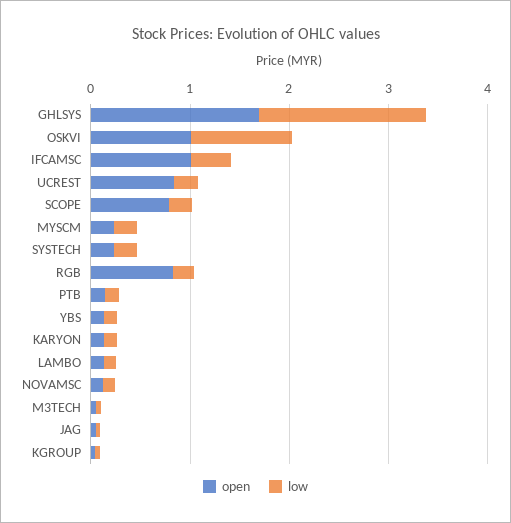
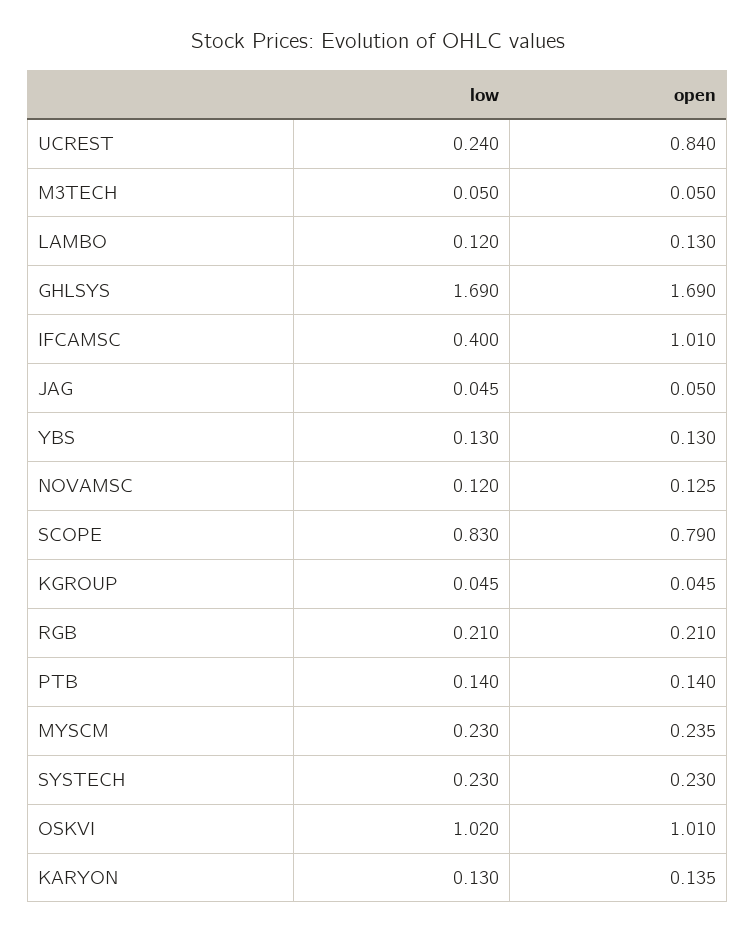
  {
    "open": {
      "GHLSYS": 1.69,
      "OSKVI": 1.01,
      "IFCAMSC": 1.01,
      "UCREST": 0.84,
      "SCOPE": 0.79,
      "MYSCM": 0.235,
      "SYSTECH": 0.23,
-     "RGB": 0.8,
+     "RGB": 0.21,
      "PTB": 0.14,
      "YBS": 0.13,
      "KARYON": 0.135,
      "LAMBO": 0.13,
      "NOVAMSC": 0.125,
      "M3TECH": 0.05,
      "JAG": 0.05,
      "KGROUP": 0.045
    },
    "low": {
      "GHLSYS": 1.69,
      "OSKVI": 1.02,
      "IFCAMSC": 0.4,
      "UCREST": 0.24,
-     "SCOPE": 0.2,
+     "SCOPE": 0.83,
      "MYSCM": 0.23,
      "SYSTECH": 0.23,
      "RGB": 0.21,
      "PTB": 0.14,
      "YBS": 0.13,
      "KARYON": 0.13,
      "LAMBO": 0.12,
      "NOVAMSC": 0.12,
      "M3TECH": 0.05,
      "JAG": 0.045,
      "KGROUP": 0.045
    }
  }

